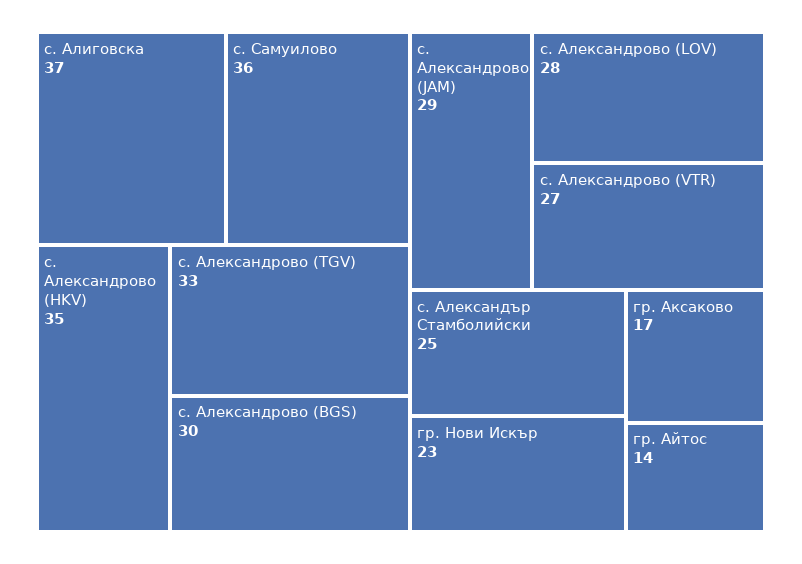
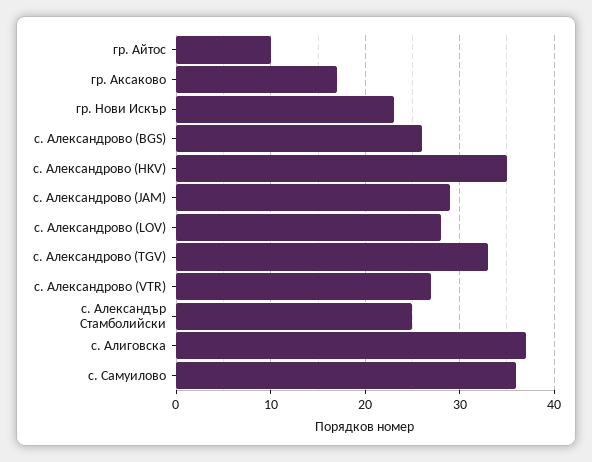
  {
    "с. Алиговска": 37,
    "с. Самуилово": 36,
    "с. Александрово (HKV)": 35,
    "с. Александрово (TGV)": 33,
-   "с. Александрово (BGS)": 30,
+   "с. Александрово (BGS)": 26,
    "с. Александрово (JAM)": 29,
    "с. Александрово (LOV)": 28,
    "с. Александрово (VTR)": 27,
    "с. Александър Стамболийски": 25,
    "гр. Нови Искър": 23,
    "гр. Аксаково": 17,
-   "гр. Айтос": 14
+   "гр. Айтос": 10
  }

